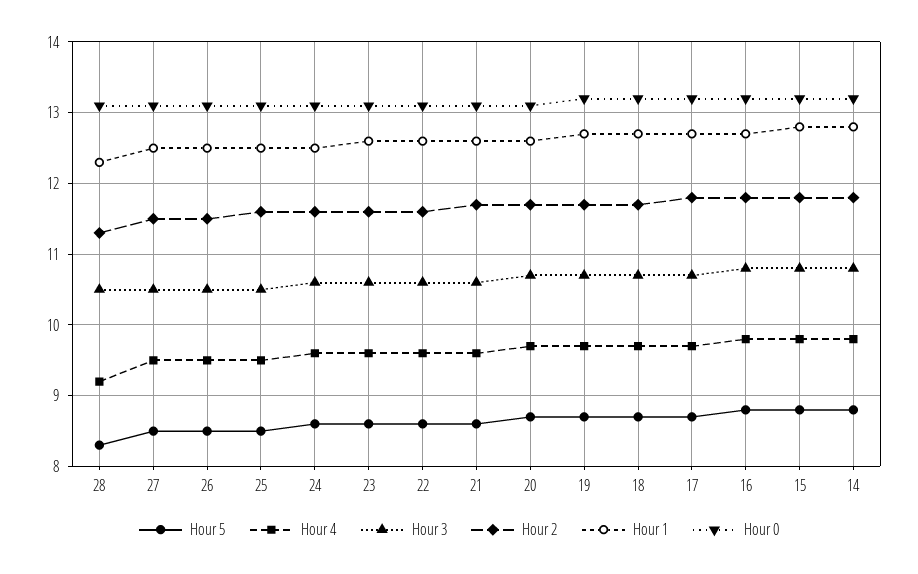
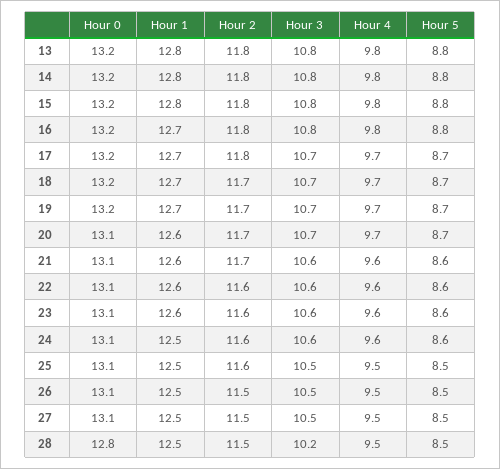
  {
    "Hour 5": {
-     "28": 8.3,
+     "28": 8.5,
      "27": 8.5,
      "26": 8.5,
      "25": 8.5,
      "24": 8.6,
      "23": 8.6,
      "22": 8.6,
      "21": 8.6,
      "20": 8.7,
      "19": 8.7,
      "18": 8.7,
      "17": 8.7,
      "16": 8.8,
      "15": 8.8,
-     "14": 8.8
+     "14": 8.8,
+     "13": 8.8
    },
    "Hour 4": {
-     "28": 9.2,
+     "28": 9.5,
      "27": 9.5,
      "26": 9.5,
      "25": 9.5,
      "24": 9.6,
      "23": 9.6,
      "22": 9.6,
      "21": 9.6,
      "20": 9.7,
      "19": 9.7,
      "18": 9.7,
      "17": 9.7,
      "16": 9.8,
      "15": 9.8,
-     "14": 9.8
+     "14": 9.8,
+     "13": 9.8
    },
    "Hour 3": {
-     "28": 10.5,
+     "28": 10.2,
      "27": 10.5,
      "26": 10.5,
      "25": 10.5,
      "24": 10.6,
      "23": 10.6,
      "22": 10.6,
      "21": 10.6,
      "20": 10.7,
      "19": 10.7,
      "18": 10.7,
      "17": 10.7,
      "16": 10.8,
      "15": 10.8,
-     "14": 10.8
+     "14": 10.8,
+     "13": 10.8
    },
    "Hour 2": {
-     "28": 11.3,
+     "28": 11.5,
      "27": 11.5,
      "26": 11.5,
      "25": 11.6,
      "24": 11.6,
      "23": 11.6,
      "22": 11.6,
      "21": 11.7,
      "20": 11.7,
      "19": 11.7,
      "18": 11.7,
      "17": 11.8,
      "16": 11.8,
      "15": 11.8,
-     "14": 11.8
+     "14": 11.8,
+     "13": 11.8
    },
    "Hour 1": {
-     "28": 12.3,
+     "28": 12.5,
      "27": 12.5,
      "26": 12.5,
      "25": 12.5,
      "24": 12.5,
      "23": 12.6,
      "22": 12.6,
      "21": 12.6,
      "20": 12.6,
      "19": 12.7,
      "18": 12.7,
      "17": 12.7,
      "16": 12.7,
      "15": 12.8,
-     "14": 12.8
+     "14": 12.8,
+     "13": 12.8
    },
    "Hour 0": {
-     "28": 13.1,
+     "28": 12.8,
      "27": 13.1,
      "26": 13.1,
      "25": 13.1,
      "24": 13.1,
      "23": 13.1,
      "22": 13.1,
      "21": 13.1,
      "20": 13.1,
      "19": 13.2,
      "18": 13.2,
      "17": 13.2,
      "16": 13.2,
      "15": 13.2,
-     "14": 13.2
+     "14": 13.2,
+     "13": 13.2
    }
  }

